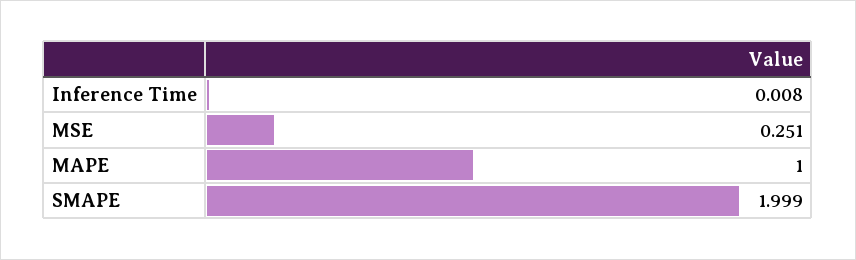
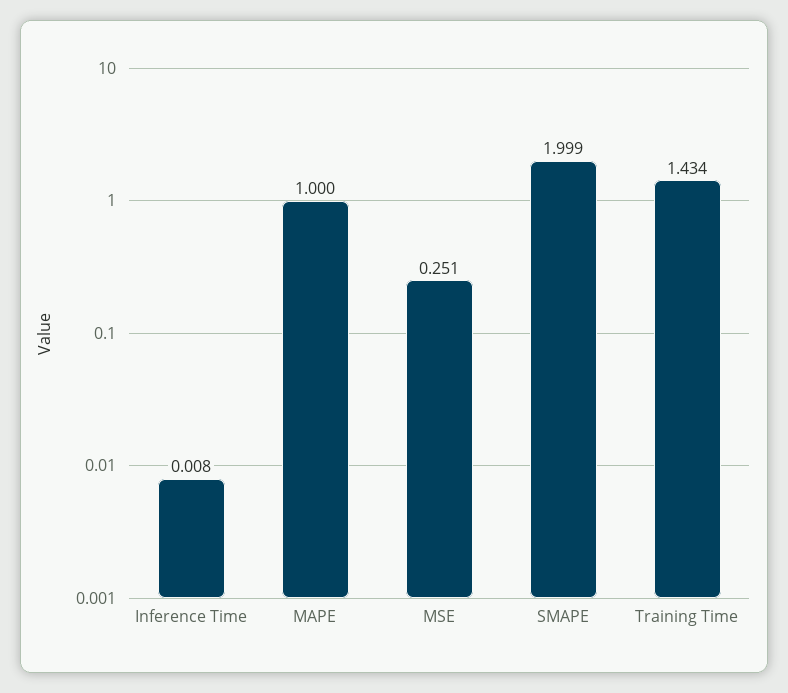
  {
    "Inference Time": 0.008,
    "MSE": 0.251,
    "MAPE": 1,
-   "SMAPE": 1.999
+   "SMAPE": 1.999,
+   "Training Time": 1.434
  }

